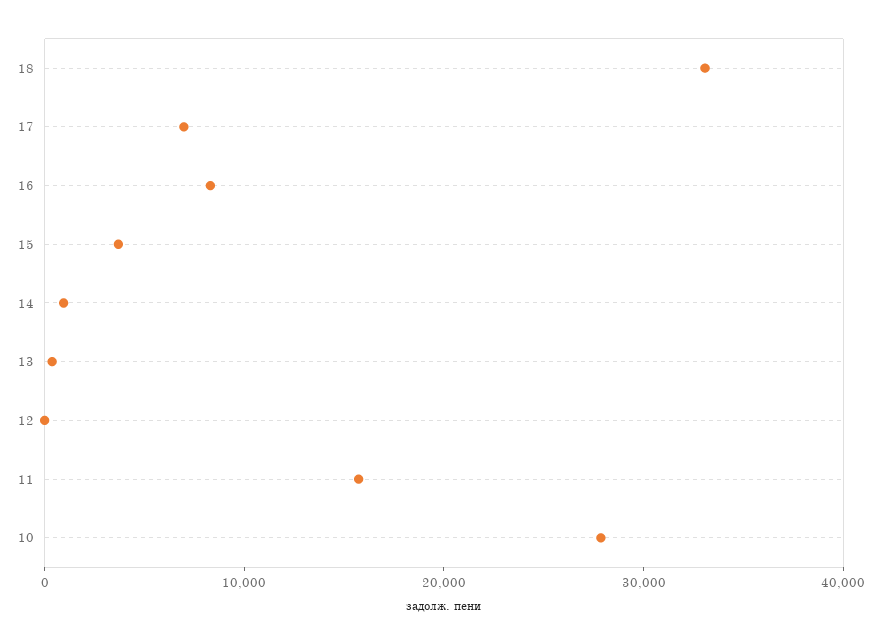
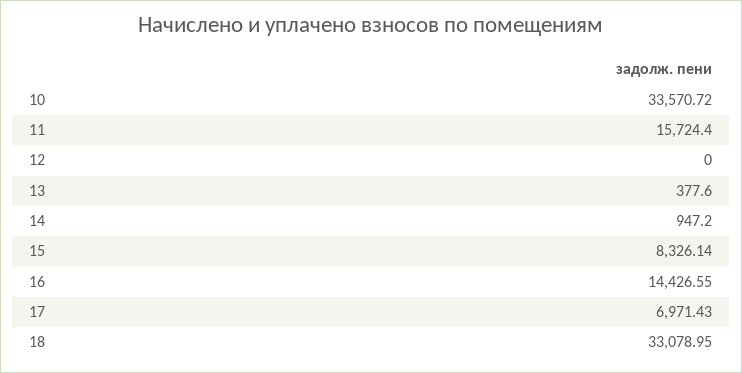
  {
    "18": 33078.95,
    "17": 6971.43,
-   "16": 8000,
+   "16": 14426.55,
-   "15": 4000,
+   "15": 8326.14,
    "14": 947.2,
    "13": 377.6,
    "12": 0,
    "11": 15724.4,
-   "10": 28000
+   "10": 33570.72
  }

